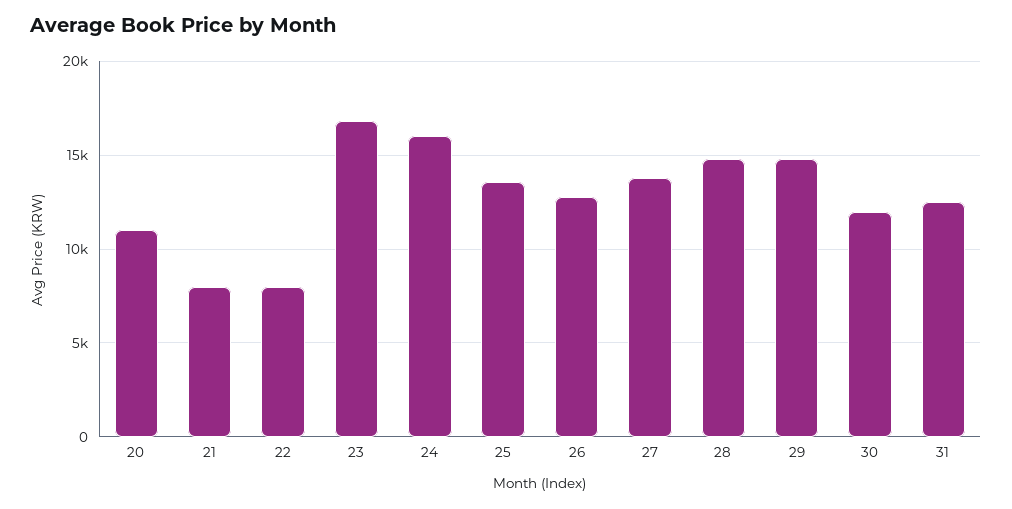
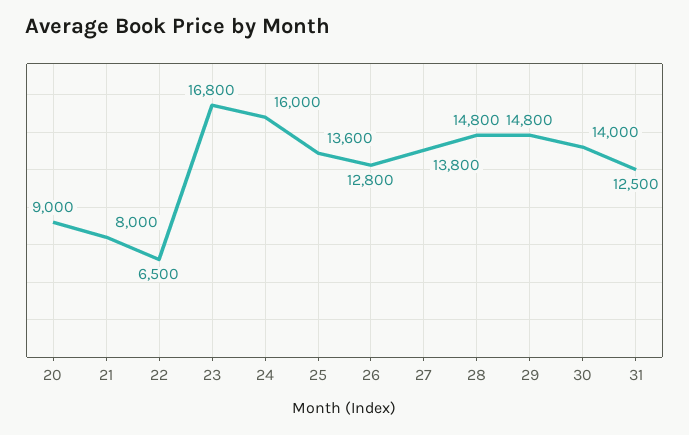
  {
-   "20": 11000,
+   "20": 9000,
    "21": 8000,
-   "22": 8000,
+   "22": 6500,
    "23": 16800,
    "24": 16000,
    "25": 13600,
    "26": 12800,
    "27": 13800,
    "28": 14800,
    "29": 14800,
-   "30": 12000,
+   "30": 14000,
    "31": 12500
  }

